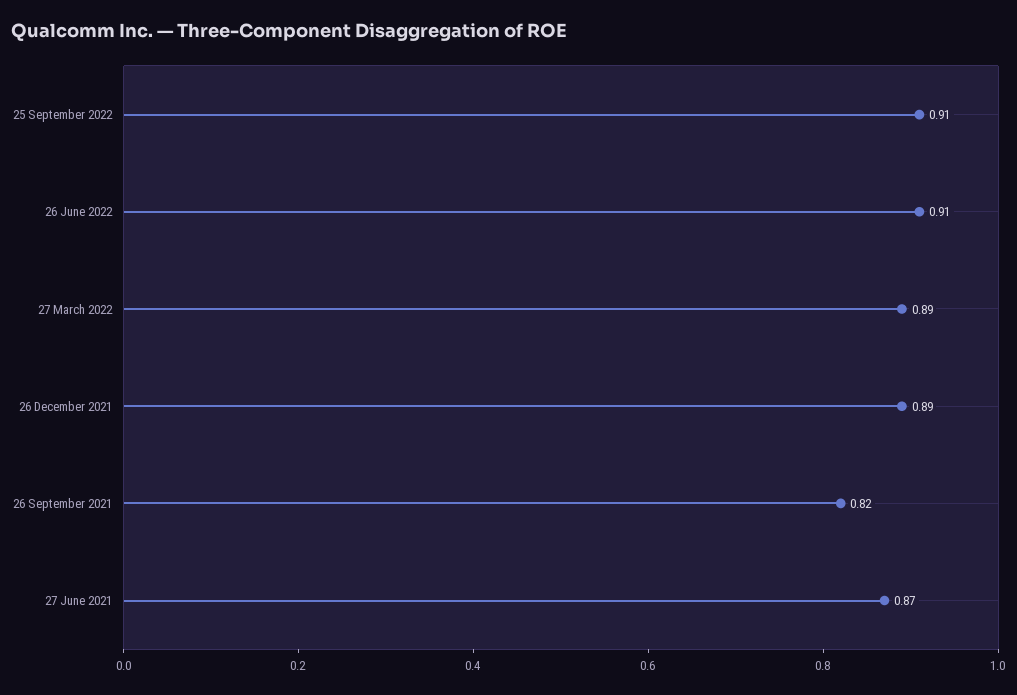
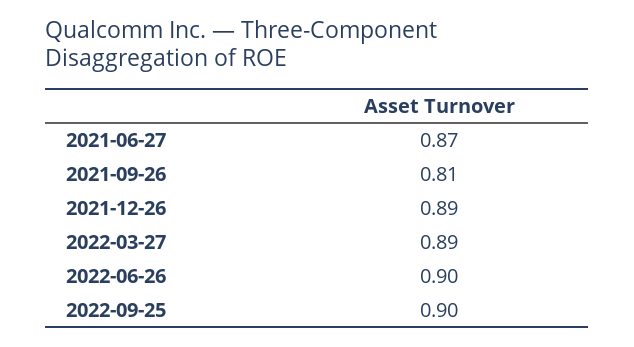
  {
-   "25 September 2022": 0.91,
+   "25 September 2022": 0.9,
-   "26 June 2022": 0.91,
+   "26 June 2022": 0.9,
    "27 March 2022": 0.89,
    "26 December 2021": 0.89,
-   "26 September 2021": 0.82,
+   "26 September 2021": 0.81,
    "27 June 2021": 0.87
  }

